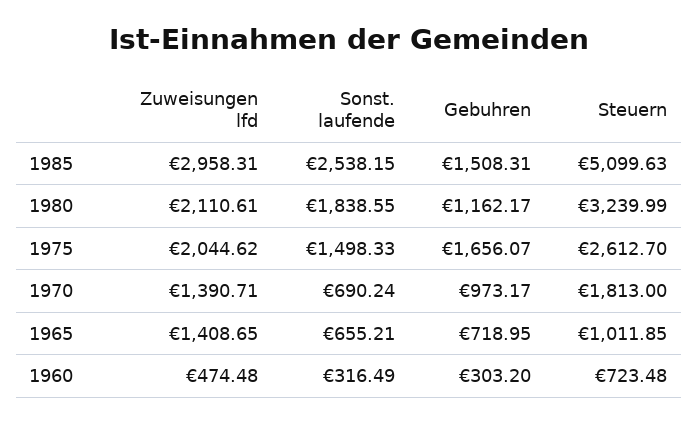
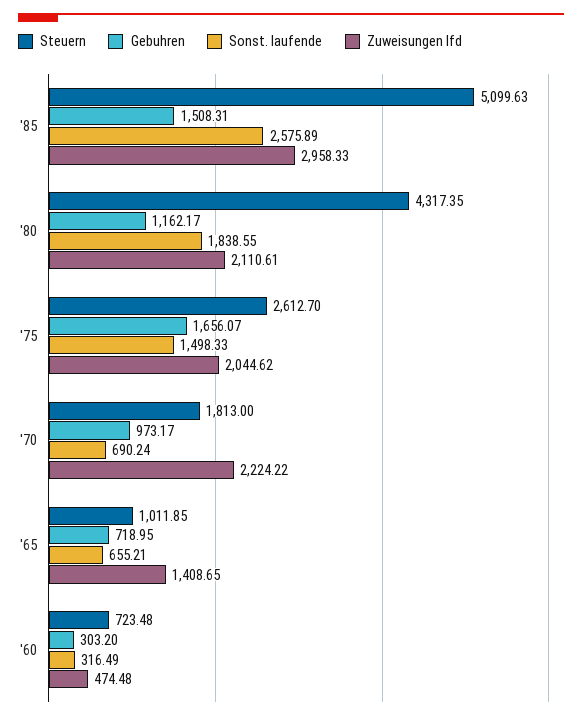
  {
    "Zuweisungen lfd": {
-     "1985": 2958.31,
+     "1985": 2958.33,
      "1980": 2110.61,
      "1975": 2044.62,
-     "1970": 1390.71,
+     "1970": 2224.22,
      "1965": 1408.65,
      "1960": 474.48
    },
    "Sonst. laufende": {
-     "1985": 2538.15,
+     "1985": 2575.89,
      "1980": 1838.55,
      "1975": 1498.33,
      "1970": 690.24,
      "1965": 655.21,
      "1960": 316.49
    },
    "Gebuhren": {
      "1985": 1508.31,
      "1980": 1162.17,
      "1975": 1656.07,
      "1970": 973.17,
      "1965": 718.95,
      "1960": 303.2
    },
    "Steuern": {
      "1985": 5099.63,
-     "1980": 3239.99,
+     "1980": 4317.35,
      "1975": 2612.7,
      "1970": 1813,
      "1965": 1011.85,
      "1960": 723.48
    }
  }

